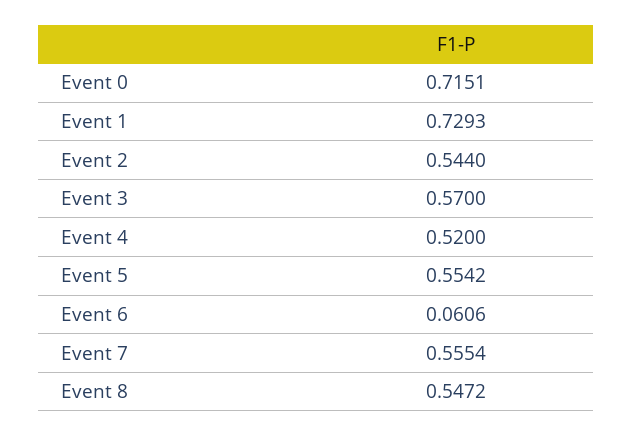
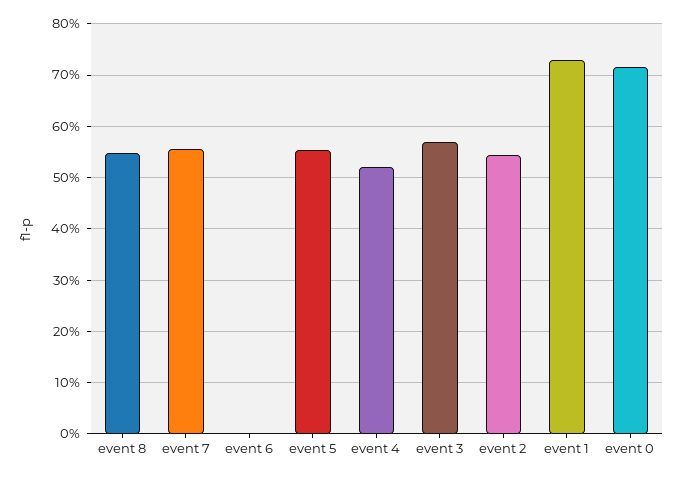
  {
    "Event 0": 0.7151,
    "Event 1": 0.7293,
    "Event 2": 0.544,
    "Event 3": 0.57,
    "Event 4": 0.52,
    "Event 5": 0.5542,
-   "Event 6": 0.0606,
+   "Event 6": 0,
    "Event 7": 0.5554,
    "Event 8": 0.5472
  }

